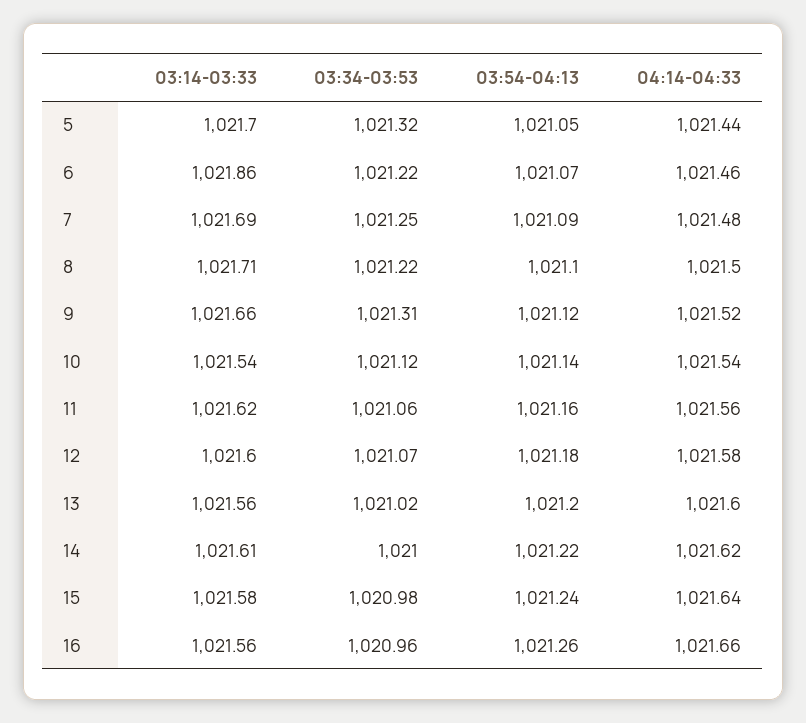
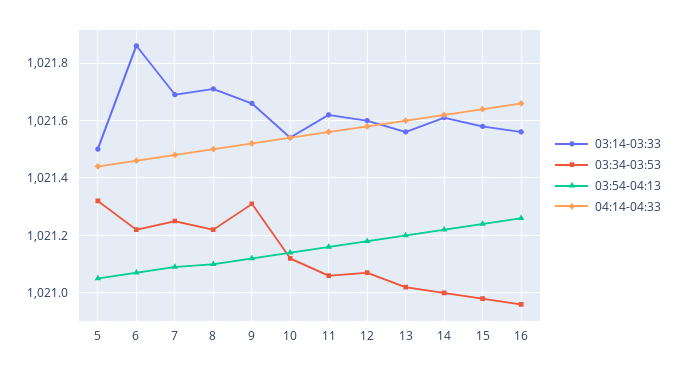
  {
    "03:14-03:33": {
-     "5": 1021.7,
+     "5": 1021.5,
      "6": 1021.86,
      "7": 1021.69,
      "8": 1021.71,
      "9": 1021.66,
      "10": 1021.54,
      "11": 1021.62,
      "12": 1021.6,
      "13": 1021.56,
      "14": 1021.61,
      "15": 1021.58,
      "16": 1021.56
    },
    "03:34-03:53": {
      "5": 1021.32,
      "6": 1021.22,
      "7": 1021.25,
      "8": 1021.22,
      "9": 1021.31,
      "10": 1021.12,
      "11": 1021.06,
      "12": 1021.07,
      "13": 1021.02,
      "14": 1021,
      "15": 1020.98,
      "16": 1020.96
    },
    "03:54-04:13": {
      "5": 1021.05,
      "6": 1021.07,
      "7": 1021.09,
      "8": 1021.1,
      "9": 1021.12,
      "10": 1021.14,
      "11": 1021.16,
      "12": 1021.18,
      "13": 1021.2,
      "14": 1021.22,
      "15": 1021.24,
      "16": 1021.26
    },
    "04:14-04:33": {
      "5": 1021.44,
      "6": 1021.46,
      "7": 1021.48,
      "8": 1021.5,
      "9": 1021.52,
      "10": 1021.54,
      "11": 1021.56,
      "12": 1021.58,
      "13": 1021.6,
      "14": 1021.62,
      "15": 1021.64,
      "16": 1021.66
    }
  }

